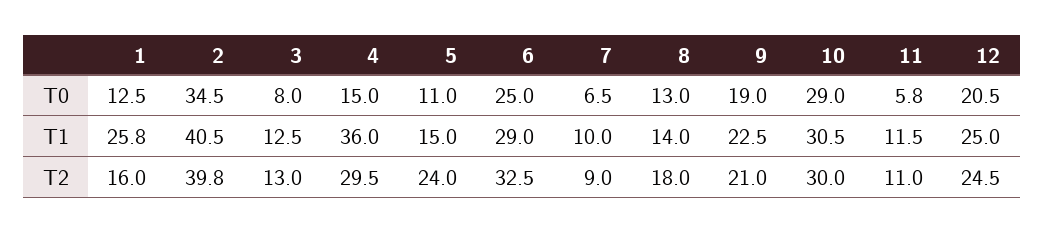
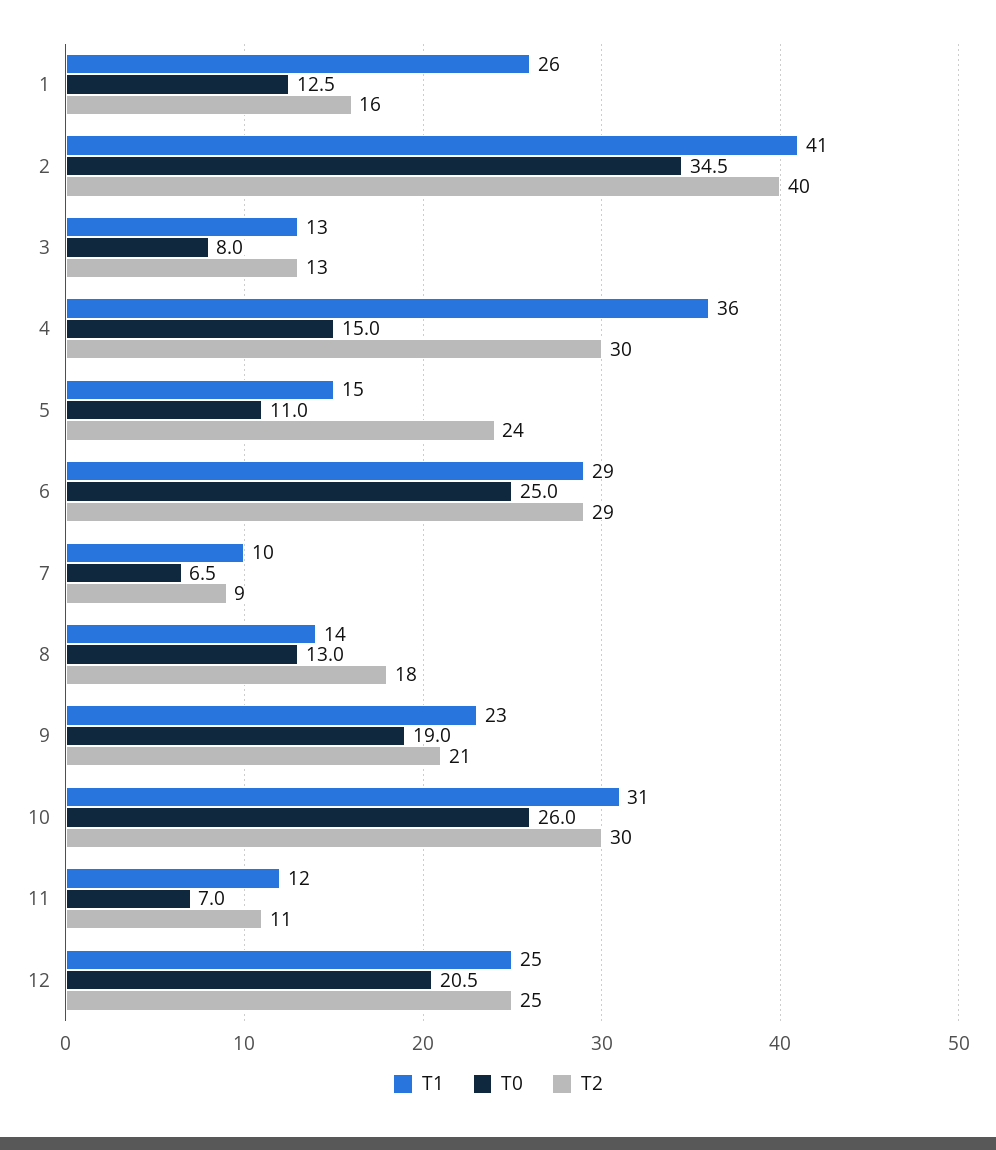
  {
    "T0": {
      "1": 12.5,
      "2": 34.5,
      "3": 8,
      "4": 15,
      "5": 11,
      "6": 25,
      "7": 6.5,
      "8": 13,
      "9": 19,
-     "10": 29,
+     "10": 26,
-     "11": 5.8,
+     "11": 7,
      "12": 20.5
    },
    "T1": {
      "1": 25.8,
      "2": 40.5,
      "3": 12.5,
      "4": 36,
      "5": 15,
      "6": 29,
      "7": 10,
      "8": 14,
      "9": 22.5,
      "10": 30.5,
      "11": 11.5,
      "12": 25
    },
    "T2": {
      "1": 16,
      "2": 39.8,
      "3": 13,
      "4": 29.5,
      "5": 24,
-     "6": 32.5,
+     "6": 29,
      "7": 9,
      "8": 18,
      "9": 21,
      "10": 30,
      "11": 11,
      "12": 24.5
    }
  }

